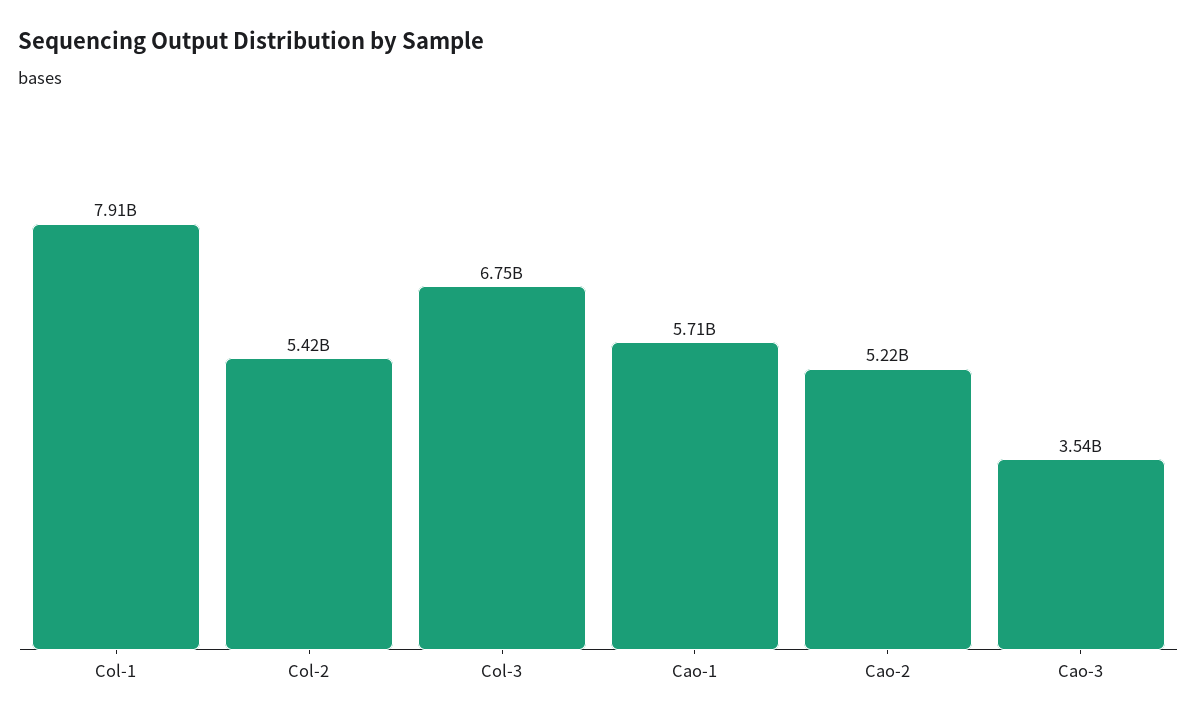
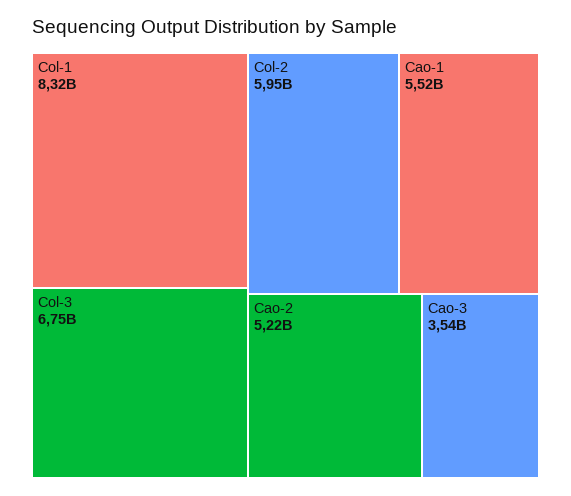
  {
-   "Col-1": 7910000000,
+   "Col-1": 8320000000,
-   "Col-2": 5420000000,
+   "Col-2": 5950000000,
    "Col-3": 6750000000,
-   "Cao-1": 5710000000,
+   "Cao-1": 5520000000,
    "Cao-2": 5220000000,
    "Cao-3": 3540000000
  }

